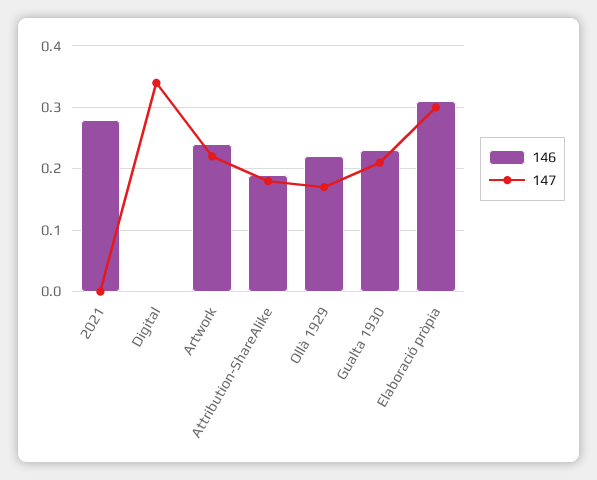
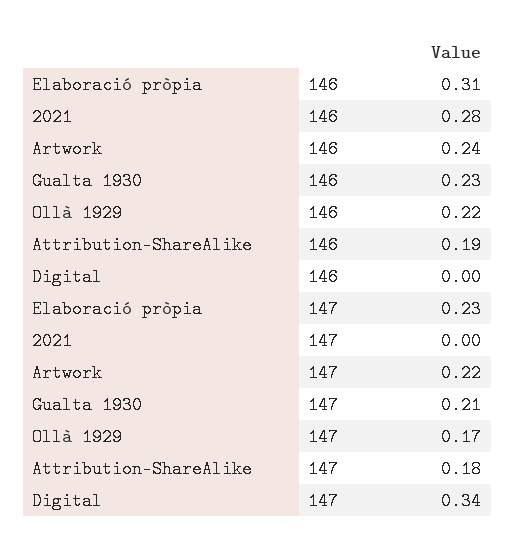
  {
    "146": {
      "2021": 0.28,
      "Digital": 0,
      "Artwork": 0.24,
      "Attribution-ShareAlike": 0.19,
      "Ollà 1929": 0.22,
      "Gualta 1930": 0.23,
      "Elaboració pròpia": 0.31
    },
    "147": {
      "2021": 0,
      "Digital": 0.34,
      "Artwork": 0.22,
      "Attribution-ShareAlike": 0.18,
      "Ollà 1929": 0.17,
      "Gualta 1930": 0.21,
-     "Elaboració pròpia": 0.3
+     "Elaboració pròpia": 0.23
    }
  }

